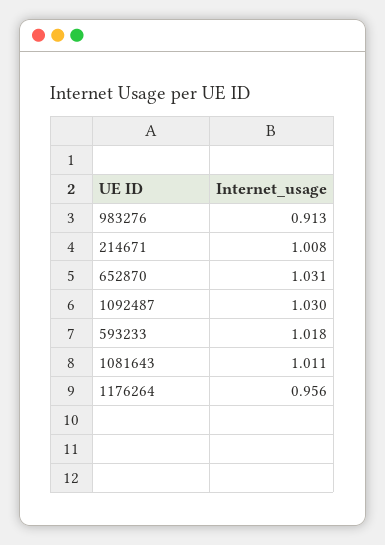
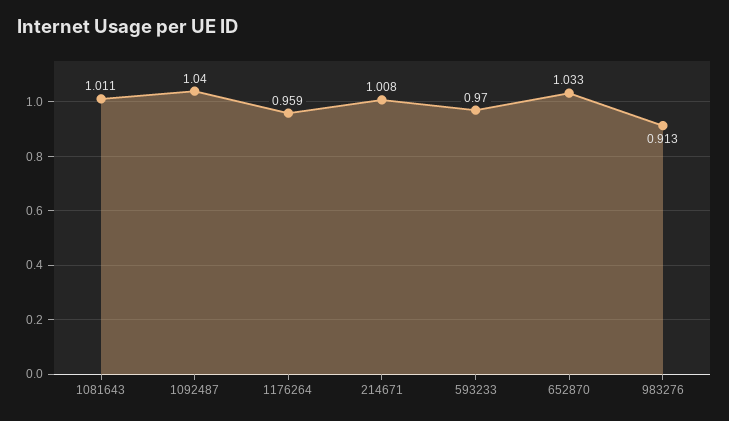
  {
    "983276": 0.913,
    "214671": 1.008,
-   "652870": 1.031,
+   "652870": 1.033,
-   "1092487": 1.03,
+   "1092487": 1.04,
-   "593233": 1.018,
+   "593233": 0.97,
    "1081643": 1.011,
-   "1176264": 0.956
+   "1176264": 0.959
  }

